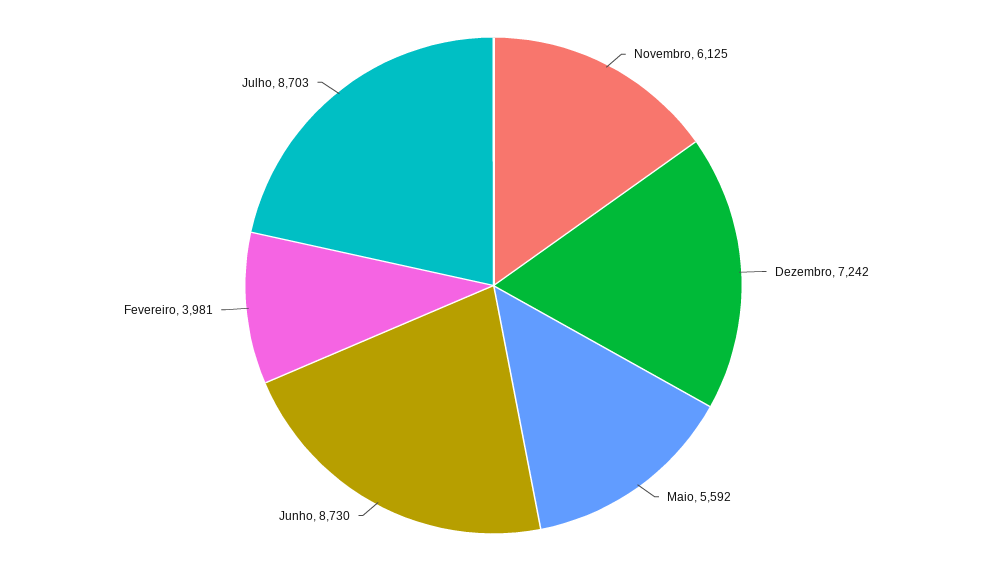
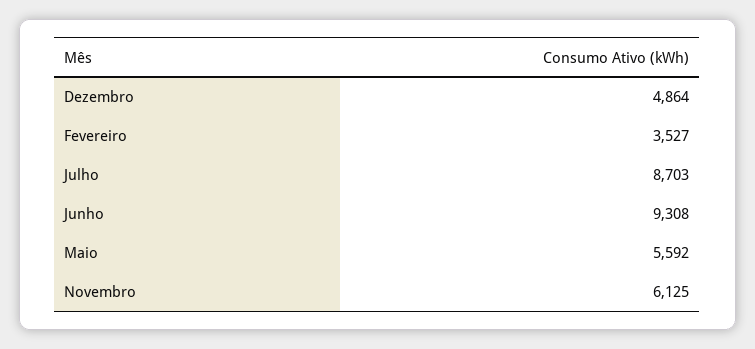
  {
    "Novembro": 6125,
-   "Dezembro": 7242,
+   "Dezembro": 4864,
    "Maio": 5592,
-   "Junho": 8730,
+   "Junho": 9308,
-   "Fevereiro": 3981,
+   "Fevereiro": 3527,
    "Julho": 8703
  }

